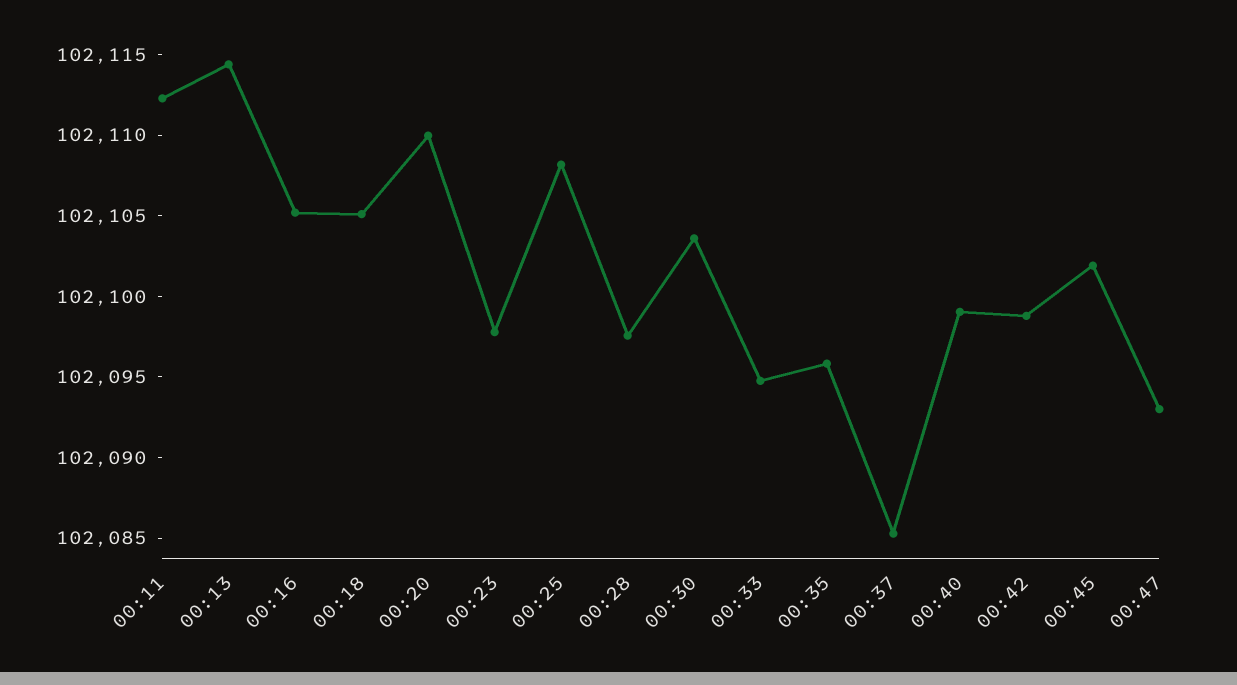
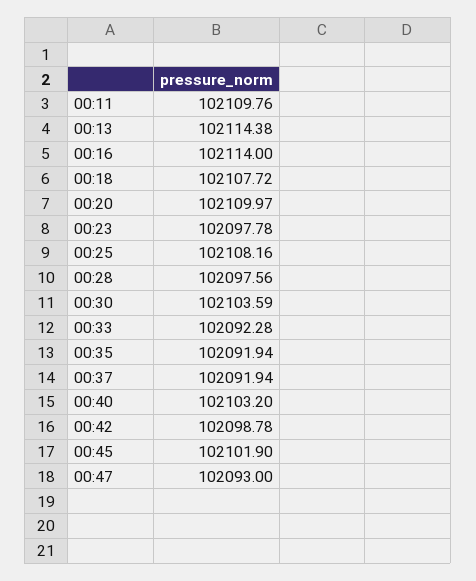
  {
-   "00:11": 102112,
+   "00:11": 102109.76,
    "00:13": 102114.38,
-   "00:16": 102105,
+   "00:16": 102114,
-   "00:18": 102105,
+   "00:18": 102107.72,
    "00:20": 102109.97,
    "00:23": 102097.78,
    "00:25": 102108.16,
    "00:28": 102097.56,
    "00:30": 102103.59,
-   "00:33": 102095,
+   "00:33": 102092.28,
-   "00:35": 102096,
+   "00:35": 102091.94,
-   "00:37": 102085,
+   "00:37": 102091.94,
-   "00:40": 102099,
+   "00:40": 102103.2,
    "00:42": 102098.78,
    "00:45": 102101.9,
    "00:47": 102093
  }

